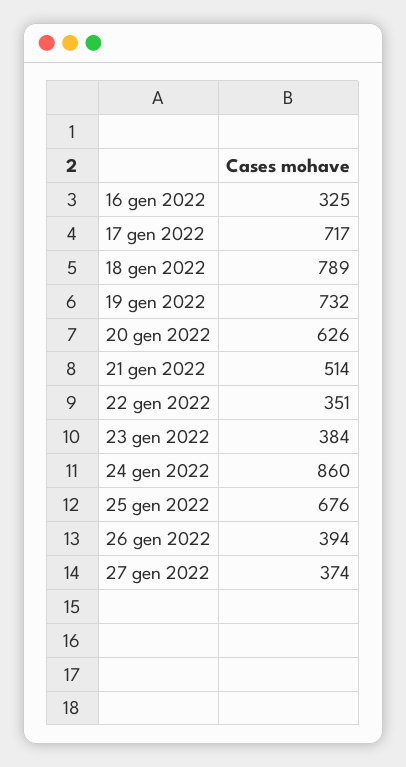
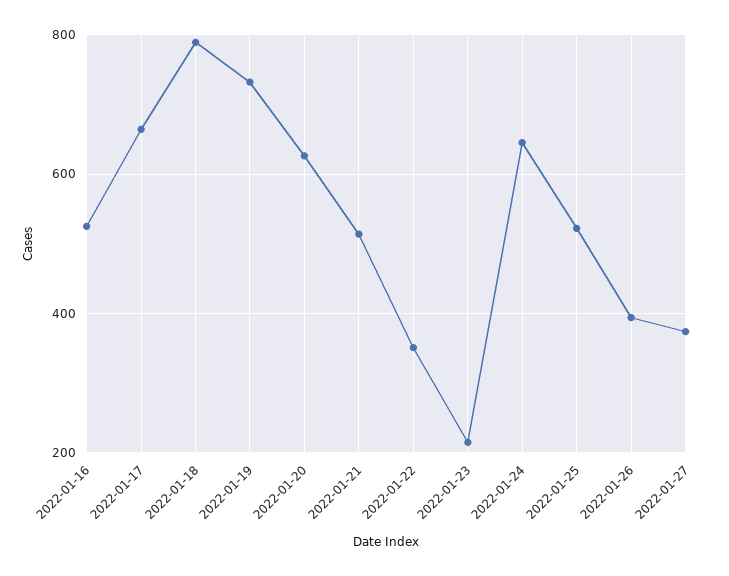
  {
-   "16 gen 2022": 325,
+   "16 gen 2022": 520,
-   "17 gen 2022": 717,
+   "17 gen 2022": 660,
    "18 gen 2022": 789,
    "19 gen 2022": 732,
    "20 gen 2022": 626,
    "21 gen 2022": 514,
    "22 gen 2022": 351,
-   "23 gen 2022": 384,
+   "23 gen 2022": 220,
-   "24 gen 2022": 860,
+   "24 gen 2022": 640,
-   "25 gen 2022": 676,
+   "25 gen 2022": 520,
    "26 gen 2022": 394,
    "27 gen 2022": 374
  }

